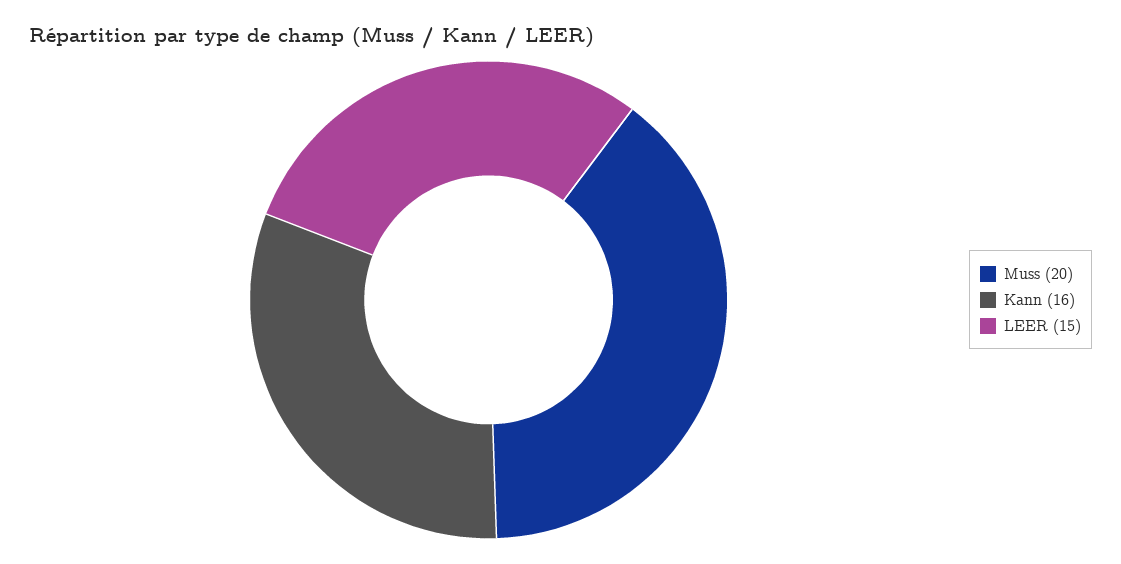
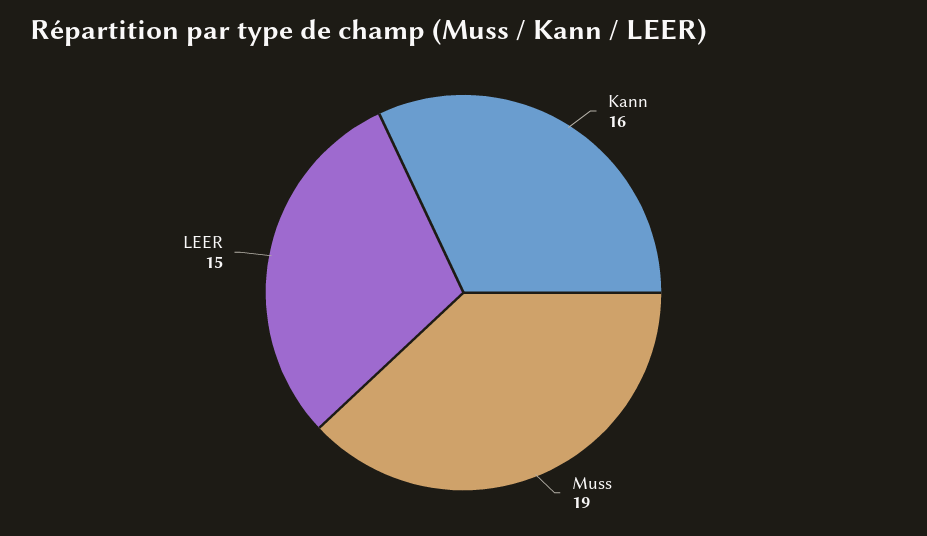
  {
-   "Muss": 20,
+   "Muss": 19,
    "Kann": 16,
    "LEER": 15
  }

